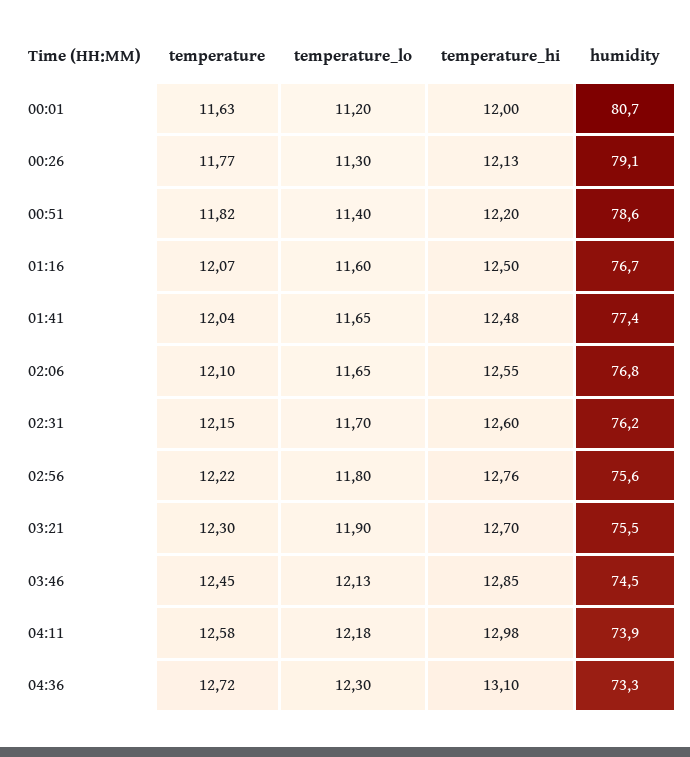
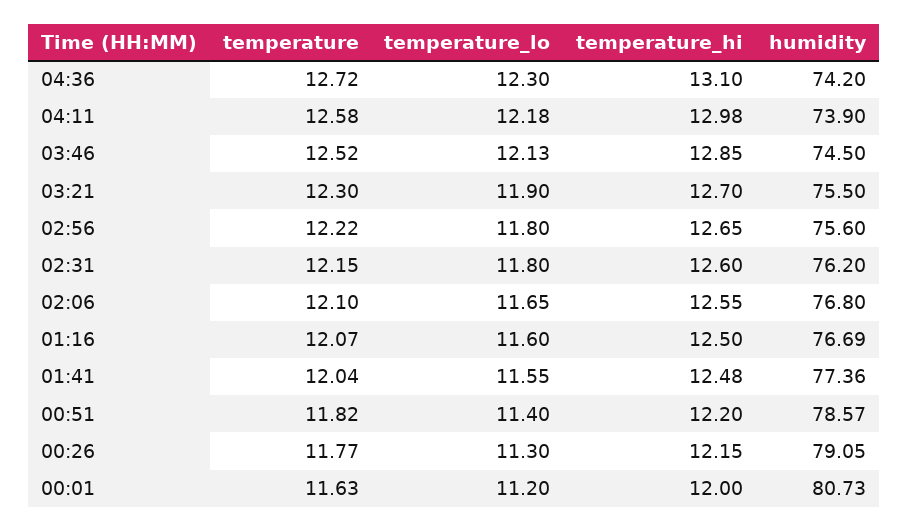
  {
    "temperature": {
      "00:01": 11.63,
      "00:26": 11.77,
      "00:51": 11.82,
      "01:16": 12.07,
      "01:41": 12.04,
      "02:06": 12.1,
      "02:31": 12.15,
      "02:56": 12.22,
      "03:21": 12.3,
-     "03:46": 12.45,
+     "03:46": 12.52,
      "04:11": 12.58,
      "04:36": 12.72
    },
    "temperature_lo": {
      "00:01": 11.2,
      "00:26": 11.3,
      "00:51": 11.4,
      "01:16": 11.6,
-     "01:41": 11.65,
+     "01:41": 11.55,
      "02:06": 11.65,
-     "02:31": 11.7,
+     "02:31": 11.8,
      "02:56": 11.8,
      "03:21": 11.9,
      "03:46": 12.13,
      "04:11": 12.18,
      "04:36": 12.3
    },
    "temperature_hi": {
      "00:01": 12,
-     "00:26": 12.13,
+     "00:26": 12.15,
      "00:51": 12.2,
      "01:16": 12.5,
      "01:41": 12.48,
      "02:06": 12.55,
      "02:31": 12.6,
-     "02:56": 12.76,
+     "02:56": 12.65,
      "03:21": 12.7,
      "03:46": 12.85,
      "04:11": 12.98,
      "04:36": 13.1
    },
    "humidity": {
      "00:01": 80.73,
      "00:26": 79.05,
      "00:51": 78.57,
      "01:16": 76.69,
      "01:41": 77.36,
      "02:06": 76.8,
      "02:31": 76.2,
      "02:56": 75.6,
      "03:21": 75.5,
      "03:46": 74.5,
      "04:11": 73.9,
-     "04:36": 73.3
+     "04:36": 74.2
    }
  }

